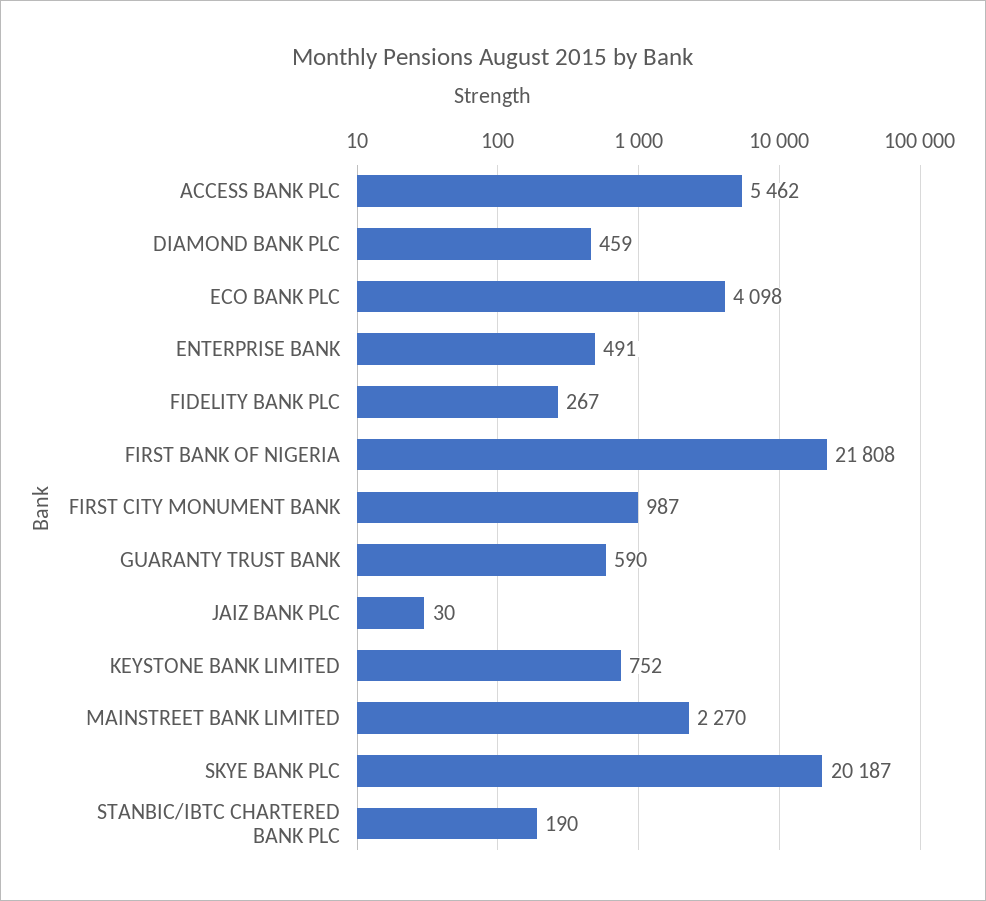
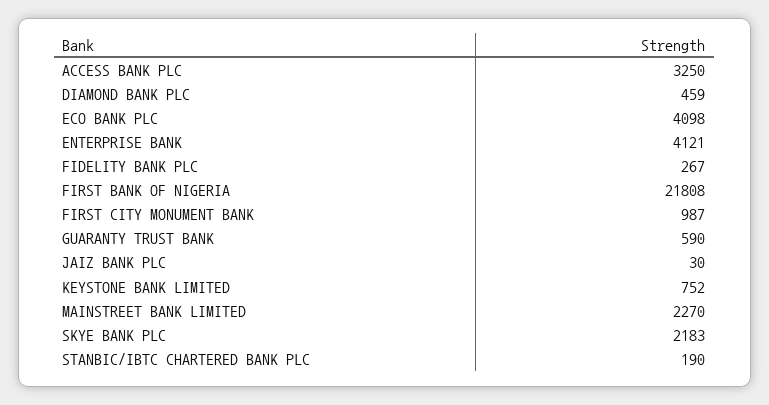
  {
-   "ACCESS BANK PLC": 5462,
+   "ACCESS BANK PLC": 3250,
    "DIAMOND BANK PLC": 459,
    "ECO BANK PLC": 4098,
-   "ENTERPRISE BANK": 491,
+   "ENTERPRISE BANK": 4121,
    "FIDELITY BANK PLC": 267,
    "FIRST BANK OF NIGERIA": 21808,
    "FIRST CITY MONUMENT BANK": 987,
    "GUARANTY TRUST BANK": 590,
    "JAIZ BANK PLC": 30,
    "KEYSTONE BANK LIMITED": 752,
    "MAINSTREET BANK LIMITED": 2270,
-   "SKYE BANK PLC": 20187,
+   "SKYE BANK PLC": 2183,
    "STANBIC/IBTC CHARTERED BANK PLC": 190
  }

